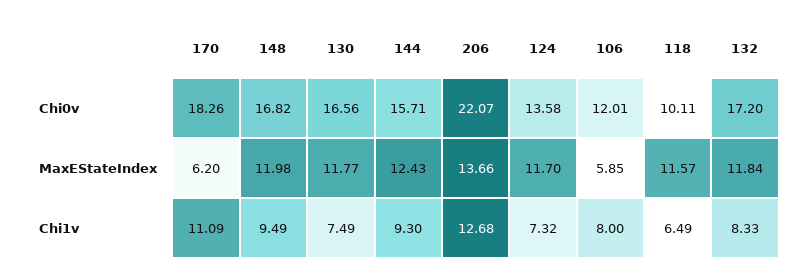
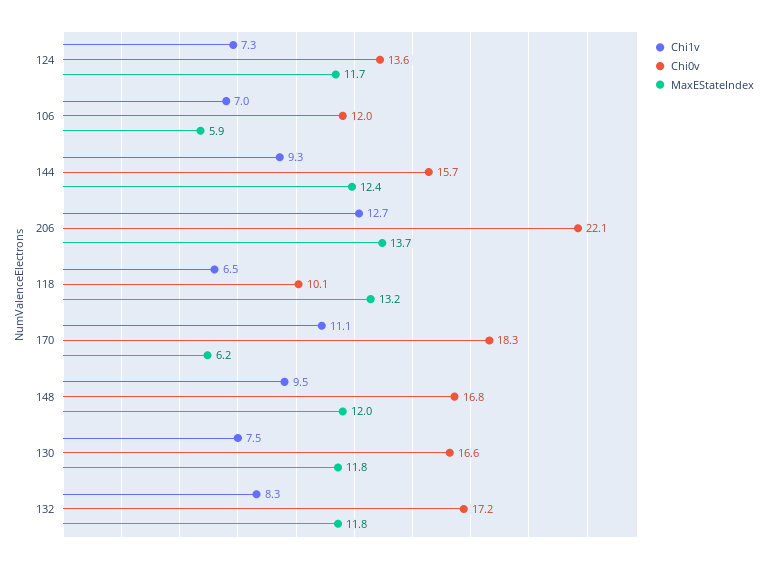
  {
    "Chi0v": {
      "170": 18.26,
      "148": 16.82,
      "130": 16.56,
      "144": 15.71,
      "206": 22.07,
      "124": 13.58,
      "106": 12.01,
      "118": 10.11,
      "132": 17.2
    },
    "MaxEStateIndex": {
      "170": 6.2,
      "148": 11.98,
      "130": 11.77,
      "144": 12.43,
      "206": 13.66,
      "124": 11.7,
      "106": 5.85,
-     "118": 11.57,
+     "118": 13.2,
      "132": 11.84
    },
    "Chi1v": {
      "170": 11.09,
      "148": 9.49,
      "130": 7.49,
      "144": 9.3,
      "206": 12.68,
      "124": 7.32,
-     "106": 8,
+     "106": 7,
      "118": 6.49,
      "132": 8.33
    }
  }

